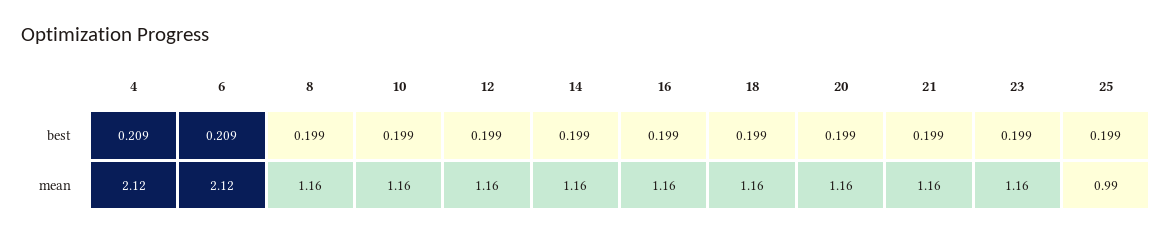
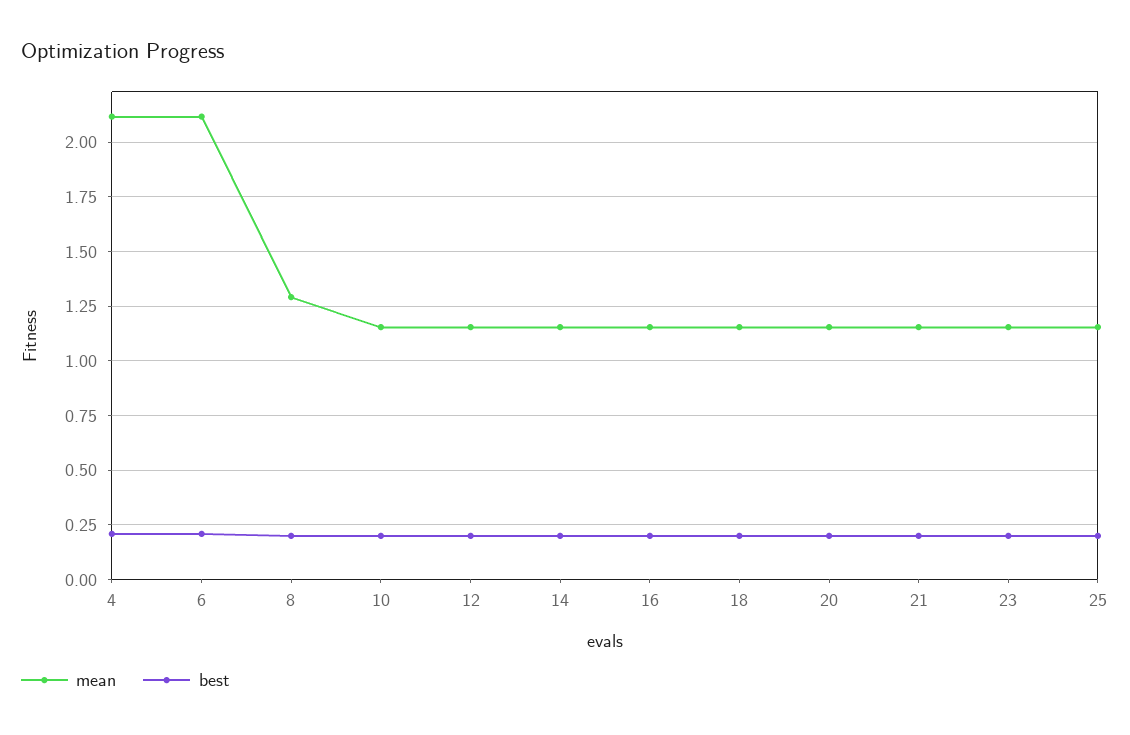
  {
    "best": {
      "4": 0.209,
      "6": 0.209,
      "8": 0.199,
      "10": 0.199,
      "12": 0.199,
      "14": 0.199,
      "16": 0.199,
      "18": 0.199,
      "20": 0.199,
      "21": 0.199,
      "23": 0.199,
      "25": 0.199
    },
    "mean": {
      "4": 2.12,
      "6": 2.12,
-     "8": 1.16,
+     "8": 1.3,
      "10": 1.16,
      "12": 1.16,
      "14": 1.16,
      "16": 1.16,
      "18": 1.16,
      "20": 1.16,
      "21": 1.16,
      "23": 1.16,
-     "25": 0.99
+     "25": 1.15
    }
  }

